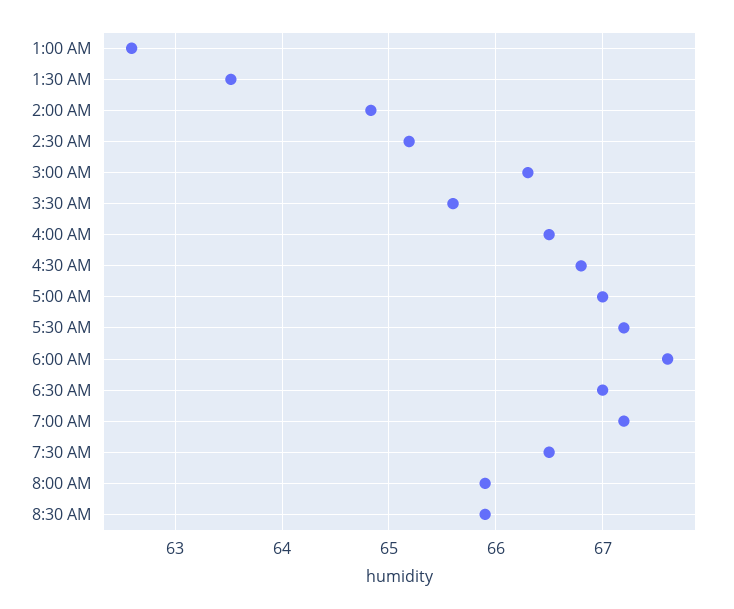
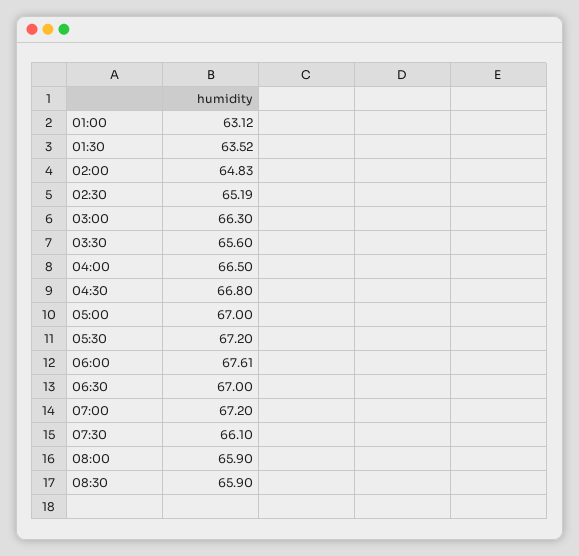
  {
-   "1:00 AM": 62.6,
+   "1:00 AM": 63.12,
    "1:30 AM": 63.52,
    "2:00 AM": 64.83,
    "2:30 AM": 65.19,
    "3:00 AM": 66.3,
    "3:30 AM": 65.6,
    "4:00 AM": 66.5,
    "4:30 AM": 66.8,
    "5:00 AM": 67,
    "5:30 AM": 67.2,
    "6:00 AM": 67.61,
    "6:30 AM": 67,
    "7:00 AM": 67.2,
-   "7:30 AM": 66.5,
+   "7:30 AM": 66.1,
    "8:00 AM": 65.9,
    "8:30 AM": 65.9
  }

